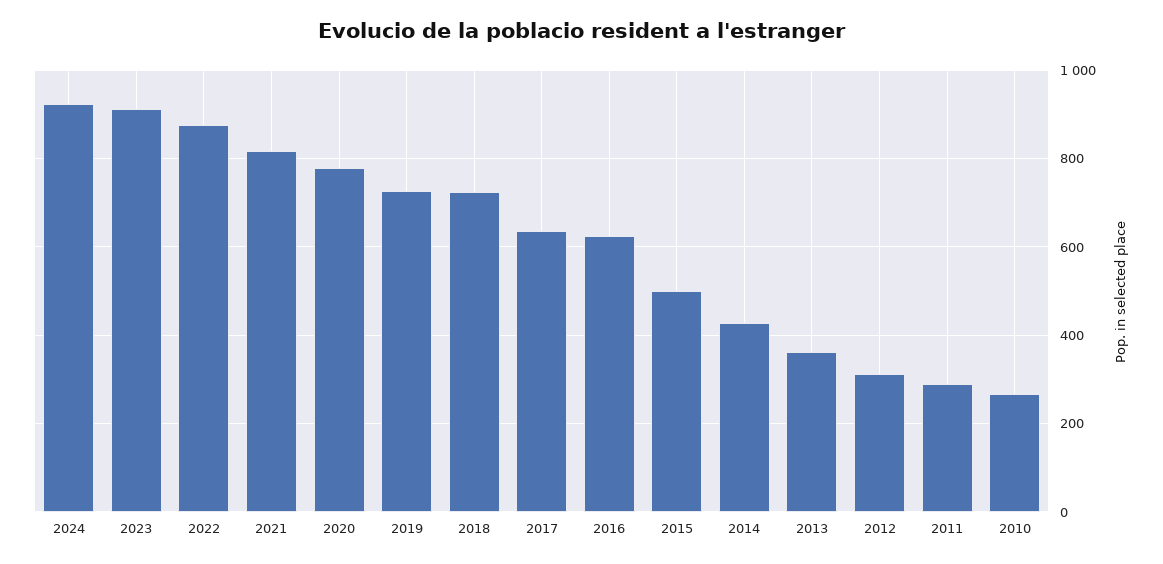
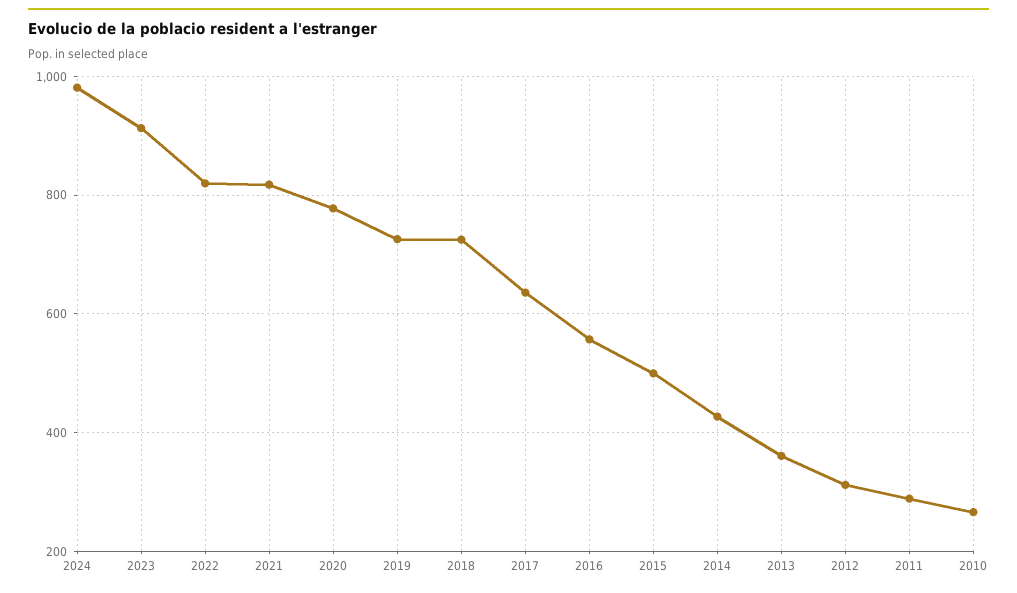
  {
-   "2024": 920,
+   "2024": 980,
    "2023": 920,
-   "2022": 880,
+   "2022": 820,
    "2021": 820,
    "2020": 780,
    "2019": 720,
    "2018": 720,
    "2017": 640,
-   "2016": 620,
+   "2016": 560,
    "2015": 500,
    "2014": 420,
    "2013": 360,
    "2012": 320,
    "2011": 280,
    "2010": 260
  }

